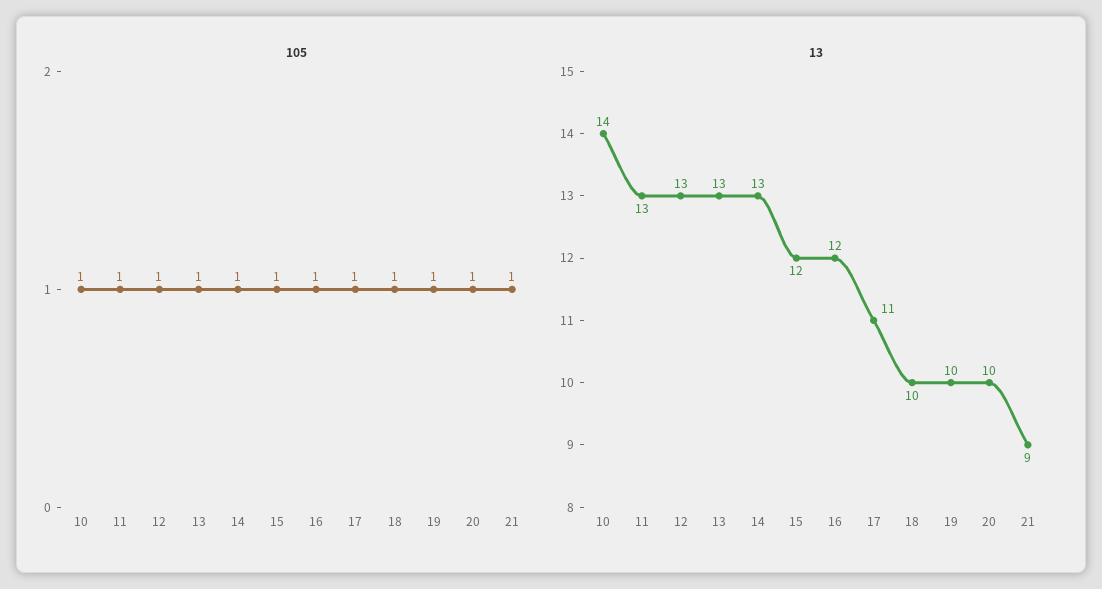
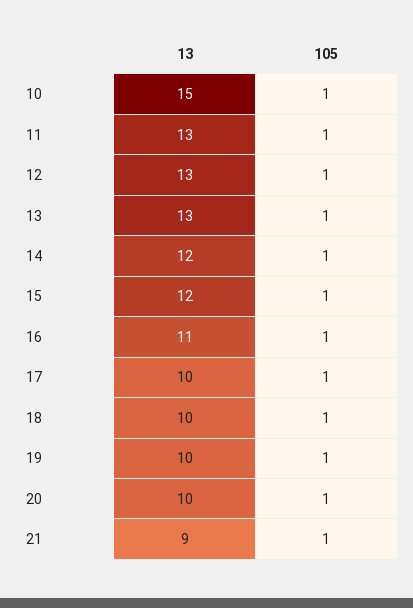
  {
    "105": {
      "10": 1,
      "11": 1,
      "12": 1,
      "13": 1,
      "14": 1,
      "15": 1,
      "16": 1,
      "17": 1,
      "18": 1,
      "19": 1,
      "20": 1,
      "21": 1
    },
    "13": {
-     "10": 14,
+     "10": 15,
      "11": 13,
      "12": 13,
      "13": 13,
-     "14": 13,
+     "14": 12,
      "15": 12,
-     "16": 12,
+     "16": 11,
-     "17": 11,
+     "17": 10,
      "18": 10,
      "19": 10,
      "20": 10,
      "21": 9
    }
  }

